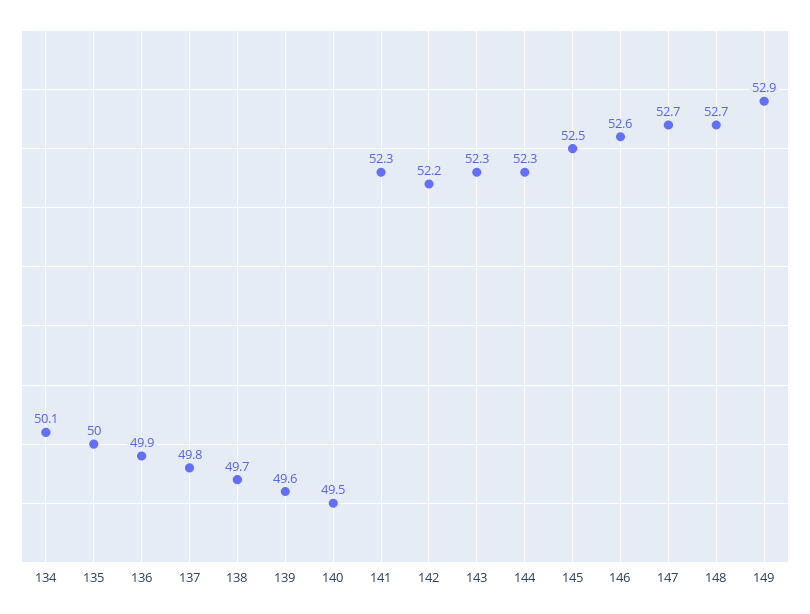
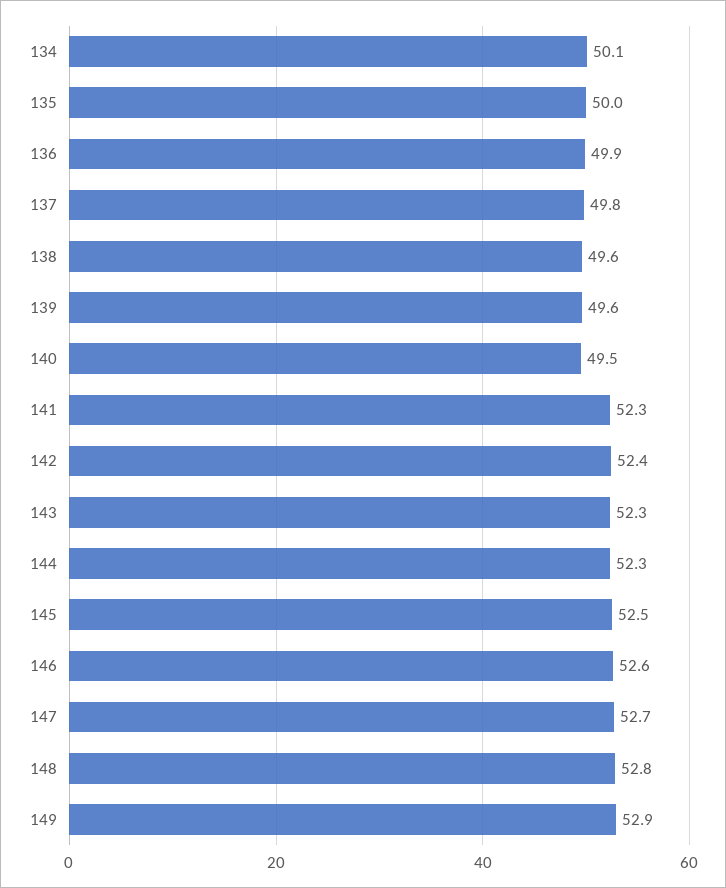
  {
    "134": 50.1,
    "135": 50,
    "136": 49.9,
    "137": 49.8,
-   "138": 49.7,
+   "138": 49.6,
    "139": 49.6,
    "140": 49.5,
    "141": 52.3,
-   "142": 52.2,
+   "142": 52.4,
    "143": 52.3,
    "144": 52.3,
    "145": 52.5,
    "146": 52.6,
    "147": 52.7,
-   "148": 52.7,
+   "148": 52.8,
    "149": 52.9
  }

